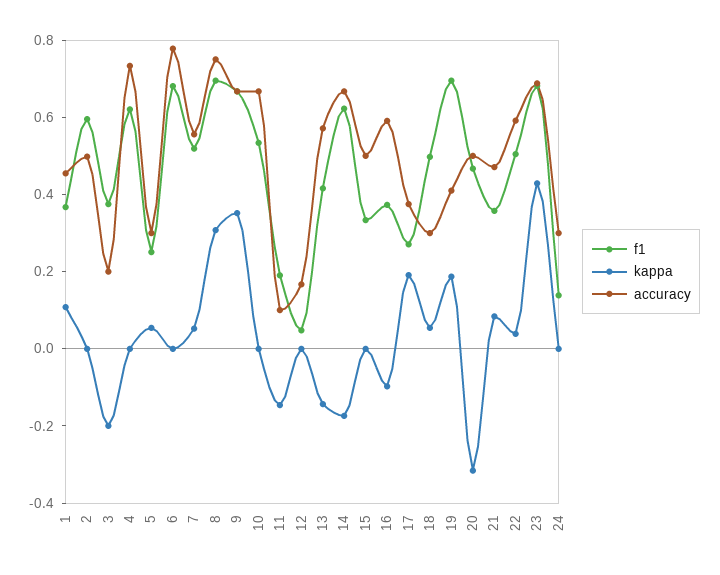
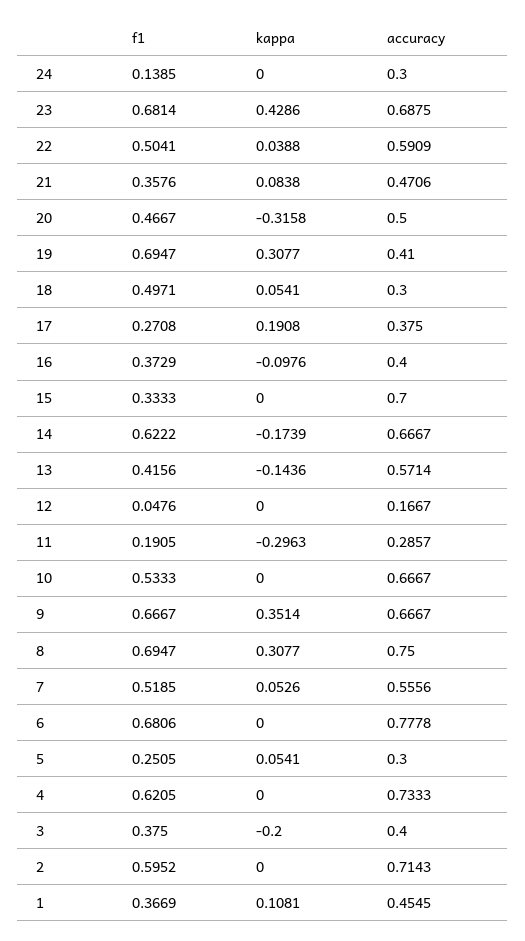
  {
    "f1": {
      "1": 0.3669,
      "2": 0.5952,
      "3": 0.375,
      "4": 0.6205,
      "5": 0.2505,
      "6": 0.6806,
      "7": 0.5185,
      "8": 0.6947,
      "9": 0.6667,
      "10": 0.5333,
      "11": 0.1905,
      "12": 0.0476,
      "13": 0.4156,
      "14": 0.6222,
      "15": 0.3333,
      "16": 0.3729,
      "17": 0.2708,
      "18": 0.4971,
      "19": 0.6947,
      "20": 0.4667,
      "21": 0.3576,
      "22": 0.5041,
      "23": 0.6814,
      "24": 0.1385
    },
    "kappa": {
      "1": 0.1081,
      "2": 0,
      "3": -0.2,
      "4": 0,
      "5": 0.0541,
      "6": 0,
      "7": 0.0526,
      "8": 0.3077,
      "9": 0.3514,
      "10": 0,
-     "11": -0.15,
+     "11": -0.2963,
      "12": 0,
      "13": -0.1436,
      "14": -0.1739,
      "15": 0,
      "16": -0.0976,
      "17": 0.1908,
      "18": 0.0541,
-     "19": 0.2,
+     "19": 0.3077,
      "20": -0.3158,
      "21": 0.0838,
      "22": 0.0388,
      "23": 0.4286,
      "24": 0
    },
    "accuracy": {
      "1": 0.4545,
-     "2": 0.5,
+     "2": 0.7143,
-     "3": 0.2,
+     "3": 0.4,
      "4": 0.7333,
      "5": 0.3,
      "6": 0.7778,
      "7": 0.5556,
      "8": 0.75,
      "9": 0.6667,
      "10": 0.6667,
-     "11": 0.1,
+     "11": 0.2857,
      "12": 0.1667,
      "13": 0.5714,
      "14": 0.6667,
-     "15": 0.5,
+     "15": 0.7,
-     "16": 0.6,
+     "16": 0.4,
      "17": 0.375,
      "18": 0.3,
      "19": 0.41,
      "20": 0.5,
      "21": 0.4706,
      "22": 0.5909,
      "23": 0.6875,
      "24": 0.3
    }
  }

